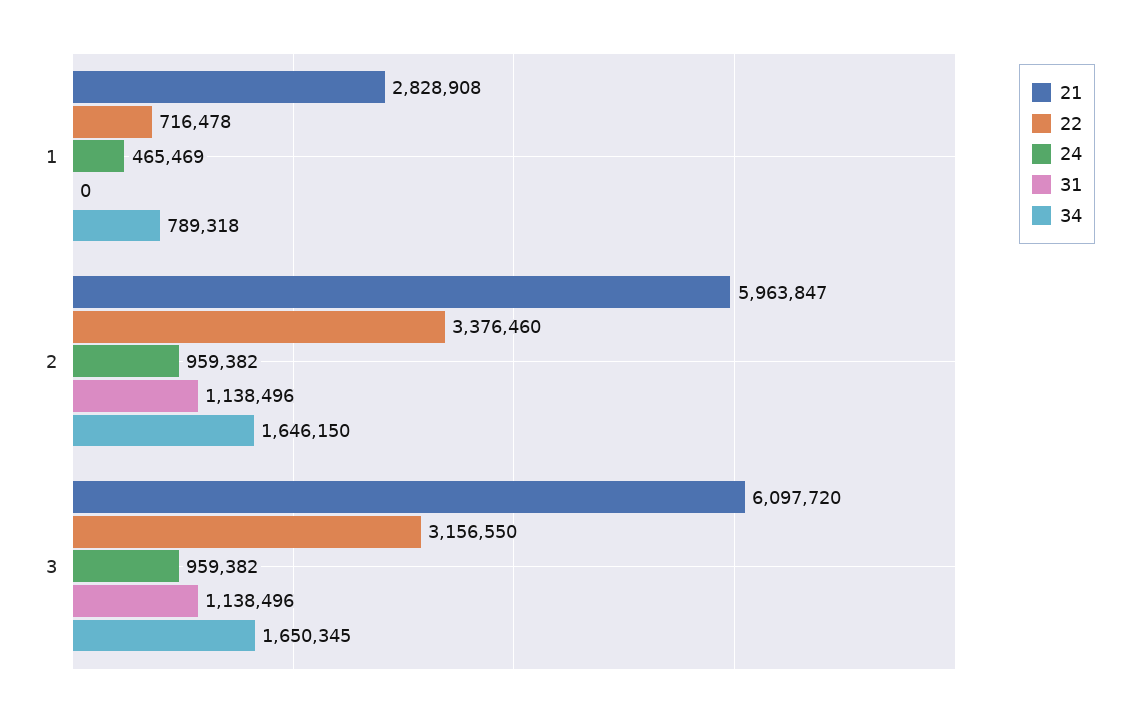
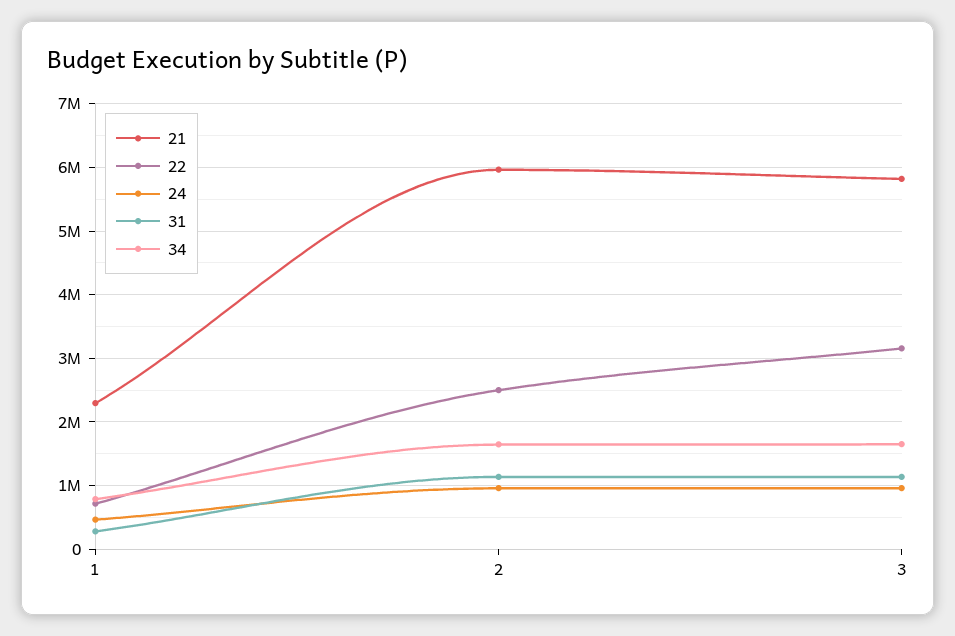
  {
    "21": {
-     "1": 2828908,
+     "1": 2300000,
      "2": 5963847,
-     "3": 6097720
+     "3": 5800000
    },
    "22": {
      "1": 716478,
-     "2": 3376460,
+     "2": 2500000,
      "3": 3156550
    },
    "24": {
      "1": 465469,
      "2": 959382,
      "3": 959382
    },
    "31": {
-     "1": 0,
+     "1": 300000,
      "2": 1138496,
      "3": 1138496
    },
    "34": {
      "1": 789318,
      "2": 1646150,
      "3": 1650345
    }
  }

